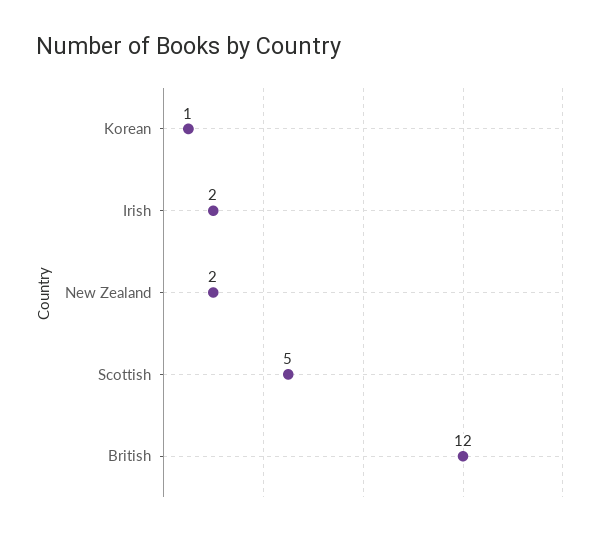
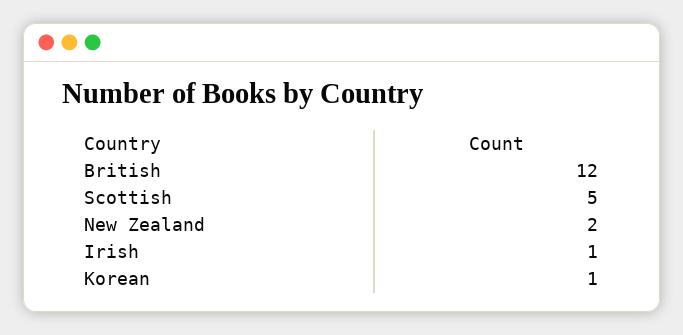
  {
    "Korean": 1,
-   "Irish": 2,
+   "Irish": 1,
    "New Zealand": 2,
    "Scottish": 5,
    "British": 12
  }

